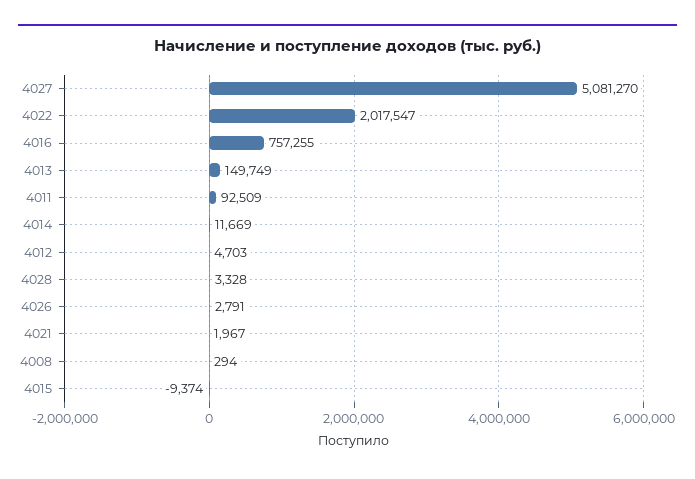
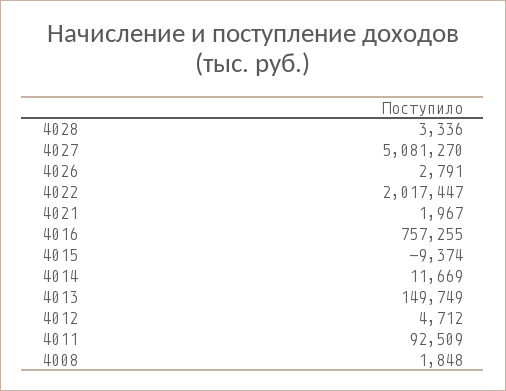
  {
    "4027": 5081270,
-   "4022": 2017547,
+   "4022": 2017447,
    "4016": 757255,
    "4013": 149749,
    "4011": 92509,
    "4014": 11669,
-   "4012": 4703,
+   "4012": 4712,
-   "4028": 3328,
+   "4028": 3336,
    "4026": 2791,
    "4021": 1967,
-   "4008": 294,
+   "4008": 1848,
    "4015": -9374
  }

